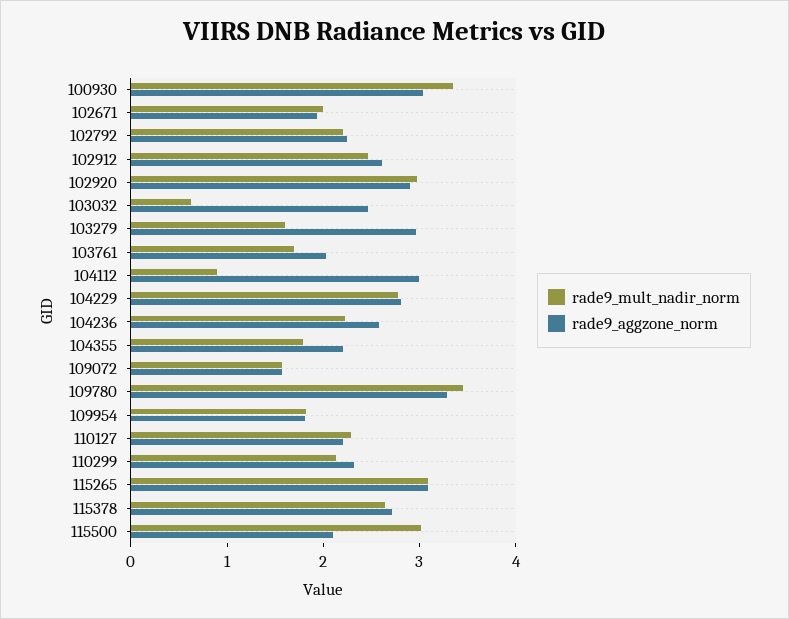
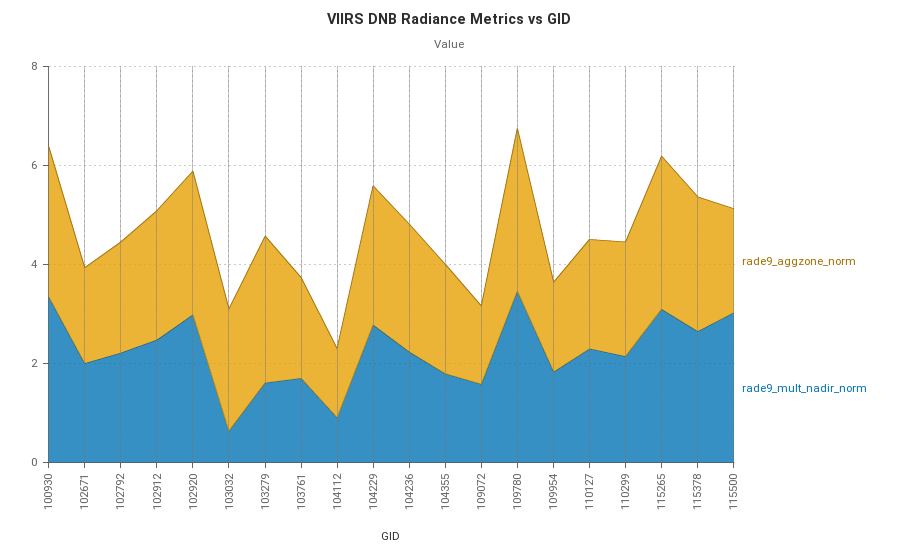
  {
    "rade9_mult_nadir_norm": {
      "100930": 3.4,
      "102671": 2,
      "102792": 2.2,
      "102912": 2.4,
      "102920": 3,
      "103032": 0.6,
      "103279": 1.6,
      "103761": 1.6,
      "104112": 1,
      "104229": 2.8,
      "104236": 2.2,
      "104355": 1.8,
      "109072": 1.6,
      "109780": 3.4,
      "109954": 1.8,
      "110127": 2.2,
      "110299": 2.2,
      "115265": 3,
      "115378": 2.6,
      "115500": 3
    },
    "rade9_aggzone_norm": {
      "100930": 3,
      "102671": 2,
      "102792": 2.2,
      "102912": 2.6,
      "102920": 3,
      "103032": 2.4,
      "103279": 3,
      "103761": 2,
-     "104112": 3,
+     "104112": 1.5,
      "104229": 2.8,
      "104236": 2.6,
      "104355": 2.2,
      "109072": 1.6,
      "109780": 3.2,
      "109954": 1.8,
      "110127": 2.2,
      "110299": 2.4,
      "115265": 3,
      "115378": 2.8,
      "115500": 2.2
    }
  }

